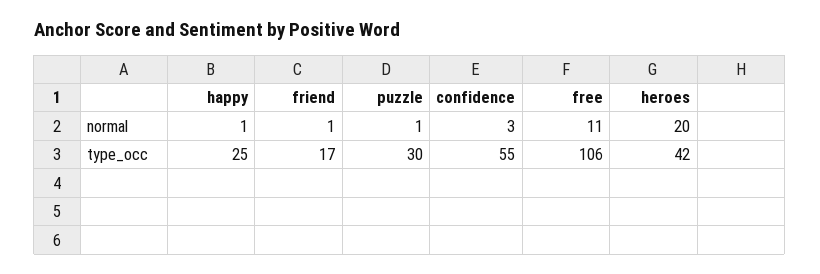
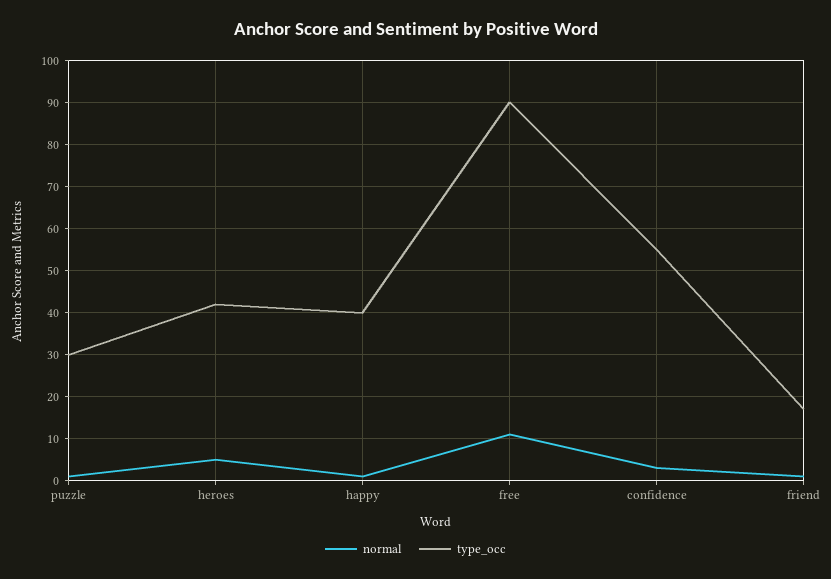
  {
    "normal": {
      "happy": 1,
      "friend": 1,
      "puzzle": 1,
      "confidence": 3,
      "free": 11,
-     "heroes": 20
+     "heroes": 5
    },
    "type_occ": {
-     "happy": 25,
+     "happy": 40,
      "friend": 17,
      "puzzle": 30,
      "confidence": 55,
-     "free": 106,
+     "free": 90,
      "heroes": 42
    }
  }

